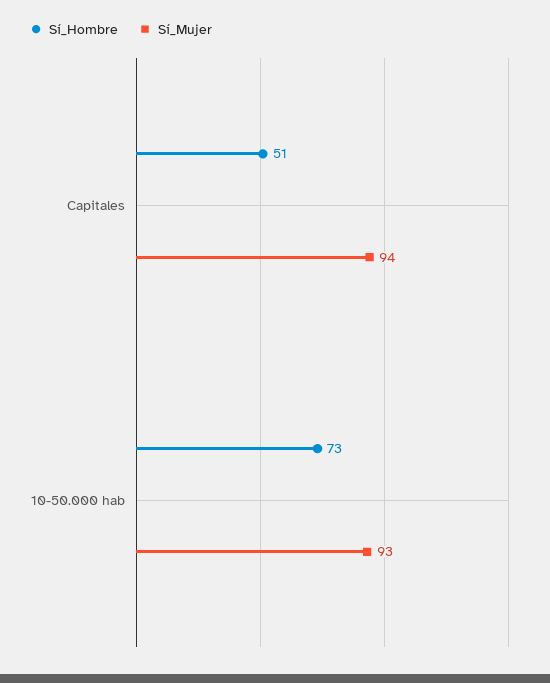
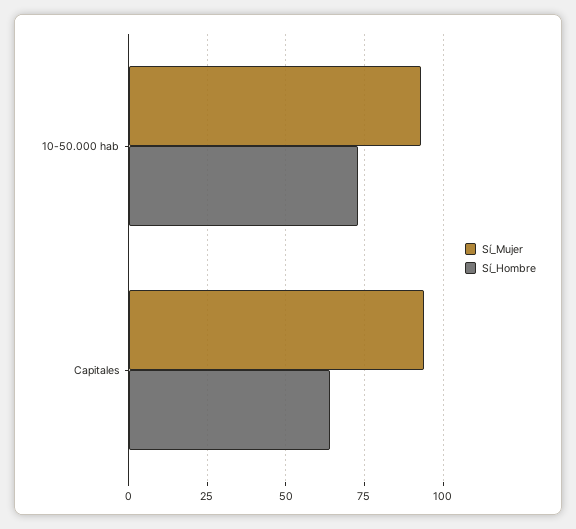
  {
    "Sí_Hombre": {
-     "Capitales": 51,
+     "Capitales": 65,
      "10-50.000 hab": 73
    },
    "Sí_Mujer": {
      "Capitales": 94,
      "10-50.000 hab": 93
    }
  }

